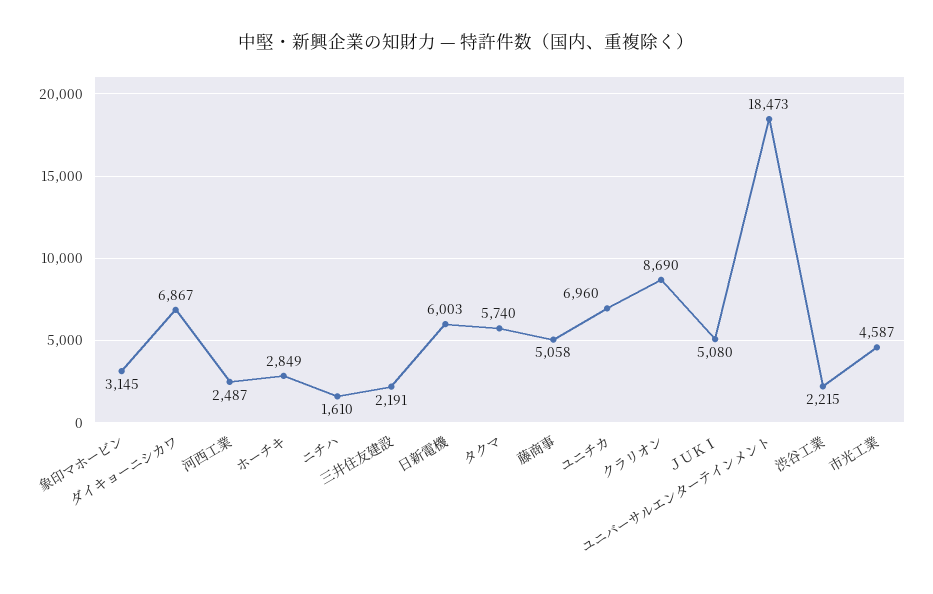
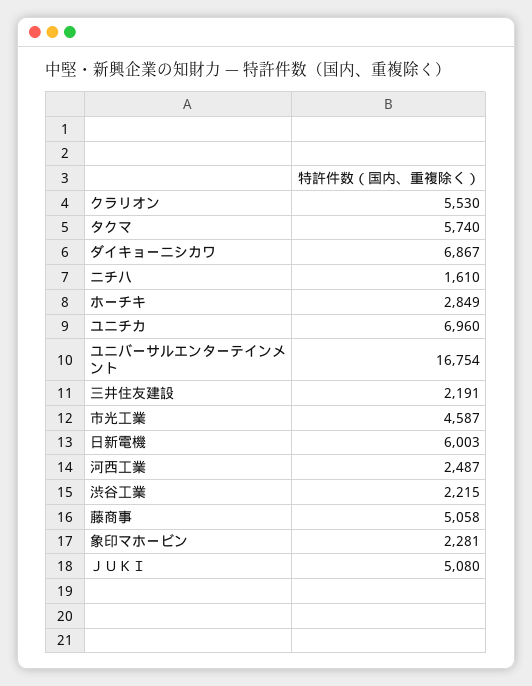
  {
-   "象印マホービン": 3145,
+   "象印マホービン": 2281,
    "ダイキョーニシカワ": 6867,
    "河西工業": 2487,
    "ホーチキ": 2849,
    "ニチハ": 1610,
    "三井住友建設": 2191,
    "日新電機": 6003,
    "タクマ": 5740,
    "藤商事": 5058,
    "ユニチカ": 6960,
-   "クラリオン": 8690,
+   "クラリオン": 5530,
    "ＪＵＫＩ": 5080,
-   "ユニバーサルエンターテインメント": 18473,
+   "ユニバーサルエンターテインメント": 16754,
    "渋谷工業": 2215,
    "市光工業": 4587
  }

